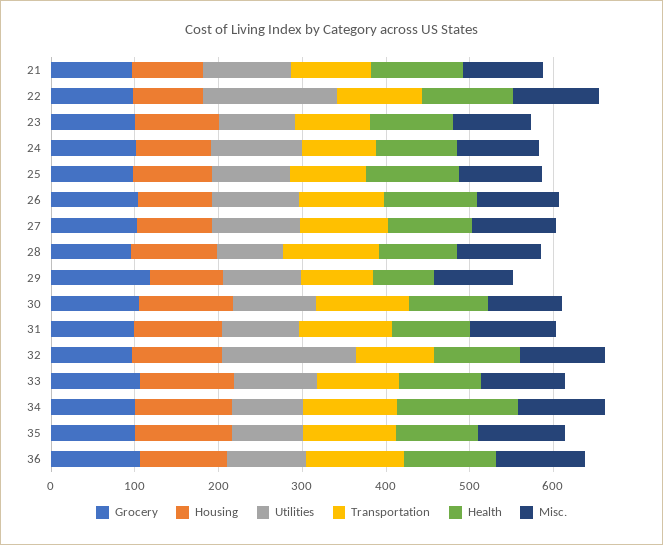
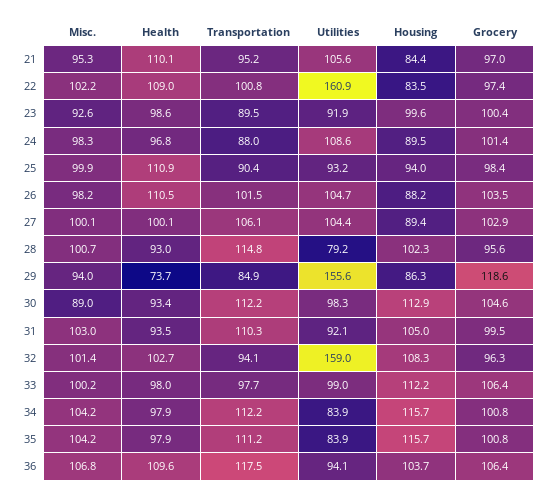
  {
    "Grocery": {
      "21": 97,
      "22": 97.4,
      "23": 100.4,
      "24": 101.4,
      "25": 98.4,
      "26": 103.5,
      "27": 102.9,
      "28": 95.6,
      "29": 118.6,
      "30": 104.6,
      "31": 99.5,
      "32": 96.3,
      "33": 106.4,
      "34": 100.8,
      "35": 100.8,
      "36": 106.4
    },
    "Housing": {
      "21": 84.4,
      "22": 83.5,
      "23": 99.6,
      "24": 89.5,
      "25": 94,
      "26": 88.2,
      "27": 89.4,
      "28": 102.3,
      "29": 86.3,
      "30": 112.9,
      "31": 105,
      "32": 108.3,
      "33": 112.2,
      "34": 115.7,
      "35": 115.7,
      "36": 103.7
    },
    "Utilities": {
      "21": 105.6,
      "22": 160.9,
      "23": 91.9,
      "24": 108.6,
      "25": 93.2,
      "26": 104.7,
      "27": 104.4,
      "28": 79.2,
-     "29": 100,
+     "29": 155.6,
      "30": 98.3,
      "31": 92.1,
      "32": 159,
      "33": 99,
      "34": 83.9,
      "35": 83.9,
      "36": 94.1
    },
    "Transportation": {
      "21": 95.2,
      "22": 100.8,
      "23": 89.5,
      "24": 88,
      "25": 90.4,
      "26": 101.5,
      "27": 106.1,
      "28": 114.8,
      "29": 84.9,
      "30": 112.2,
      "31": 110.3,
      "32": 94.1,
      "33": 97.7,
      "34": 112.2,
      "35": 111.2,
      "36": 117.5
    },
    "Health": {
      "21": 110.1,
      "22": 109,
      "23": 98.6,
      "24": 96.8,
      "25": 110.9,
      "26": 110.5,
      "27": 100.1,
      "28": 93,
      "29": 73.7,
      "30": 93.4,
      "31": 93.5,
      "32": 102.7,
      "33": 98,
-     "34": 140,
+     "34": 97.9,
      "35": 97.9,
      "36": 109.6
    },
    "Misc.": {
      "21": 95.3,
      "22": 102.2,
      "23": 92.6,
      "24": 98.3,
      "25": 99.9,
      "26": 98.2,
      "27": 100.1,
      "28": 100.7,
      "29": 94,
      "30": 89,
      "31": 103,
      "32": 101.4,
      "33": 100.2,
      "34": 104.2,
      "35": 104.2,
      "36": 106.8
    }
  }

